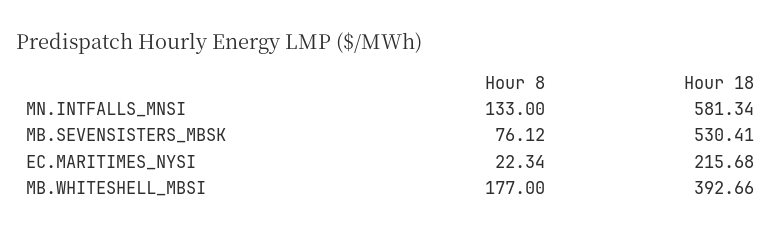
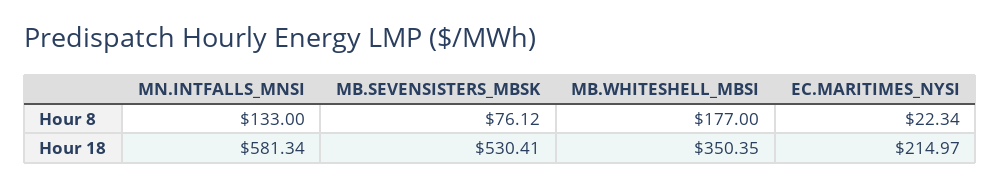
  {
    "Hour 8": {
      "MN.INTFALLS_MNSI": 133,
      "MB.SEVENSISTERS_MBSK": 76.12,
      "EC.MARITIMES_NYSI": 22.34,
      "MB.WHITESHELL_MBSI": 177
    },
    "Hour 18": {
      "MN.INTFALLS_MNSI": 581.34,
      "MB.SEVENSISTERS_MBSK": 530.41,
-     "EC.MARITIMES_NYSI": 215.68,
+     "EC.MARITIMES_NYSI": 214.97,
-     "MB.WHITESHELL_MBSI": 392.66
+     "MB.WHITESHELL_MBSI": 350.35
    }
  }

